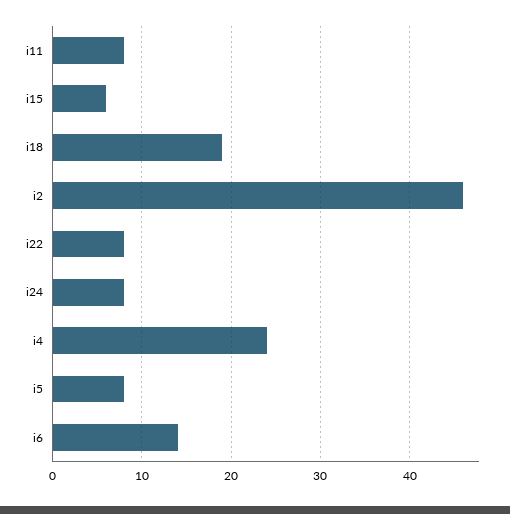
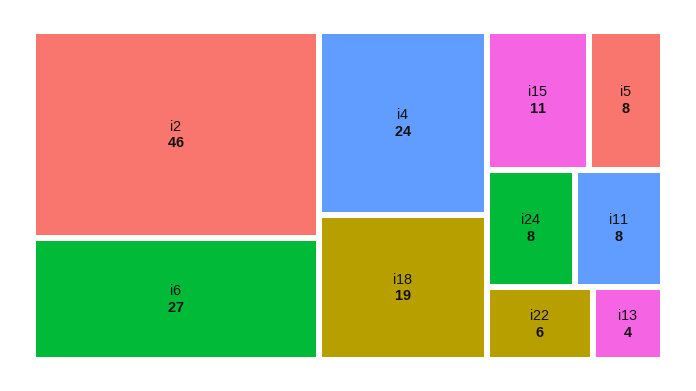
  {
    "i11": 8,
-   "i15": 6,
+   "i15": 11,
    "i18": 19,
    "i2": 46,
-   "i22": 8,
+   "i22": 6,
    "i24": 8,
    "i4": 24,
    "i5": 8,
-   "i6": 14
+   "i6": 27,
+   "i13": 4
  }

